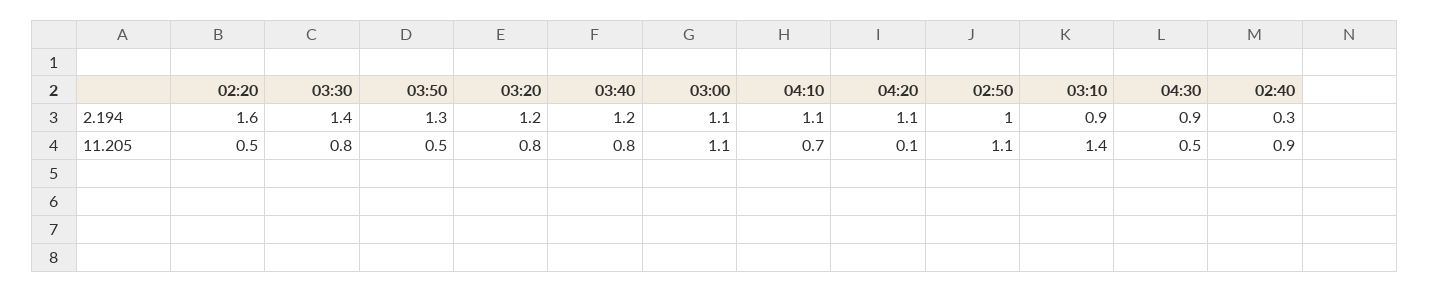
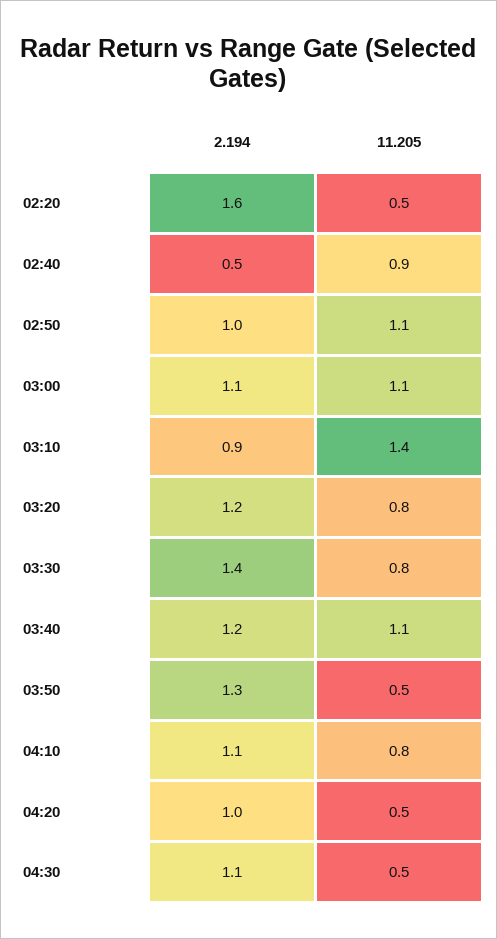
  {
    "02:20": {
      "2.194": 1.6,
      "11.205": 0.5
    },
    "03:30": {
      "2.194": 1.4,
      "11.205": 0.8
    },
    "03:50": {
      "2.194": 1.3,
      "11.205": 0.5
    },
    "03:20": {
      "2.194": 1.2,
      "11.205": 0.8
    },
    "03:40": {
      "2.194": 1.2,
-     "11.205": 0.8
+     "11.205": 1.1
    },
    "03:00": {
      "2.194": 1.1,
      "11.205": 1.1
    },
    "04:10": {
      "2.194": 1.1,
-     "11.205": 0.7
+     "11.205": 0.8
    },
    "04:20": {
-     "2.194": 1.1,
+     "2.194": 1,
-     "11.205": 0.1
+     "11.205": 0.5
    },
    "02:50": {
      "2.194": 1,
      "11.205": 1.1
    },
    "03:10": {
      "2.194": 0.9,
      "11.205": 1.4
    },
    "04:30": {
-     "2.194": 0.9,
+     "2.194": 1.1,
      "11.205": 0.5
    },
    "02:40": {
-     "2.194": 0.3,
+     "2.194": 0.5,
      "11.205": 0.9
    }
  }

